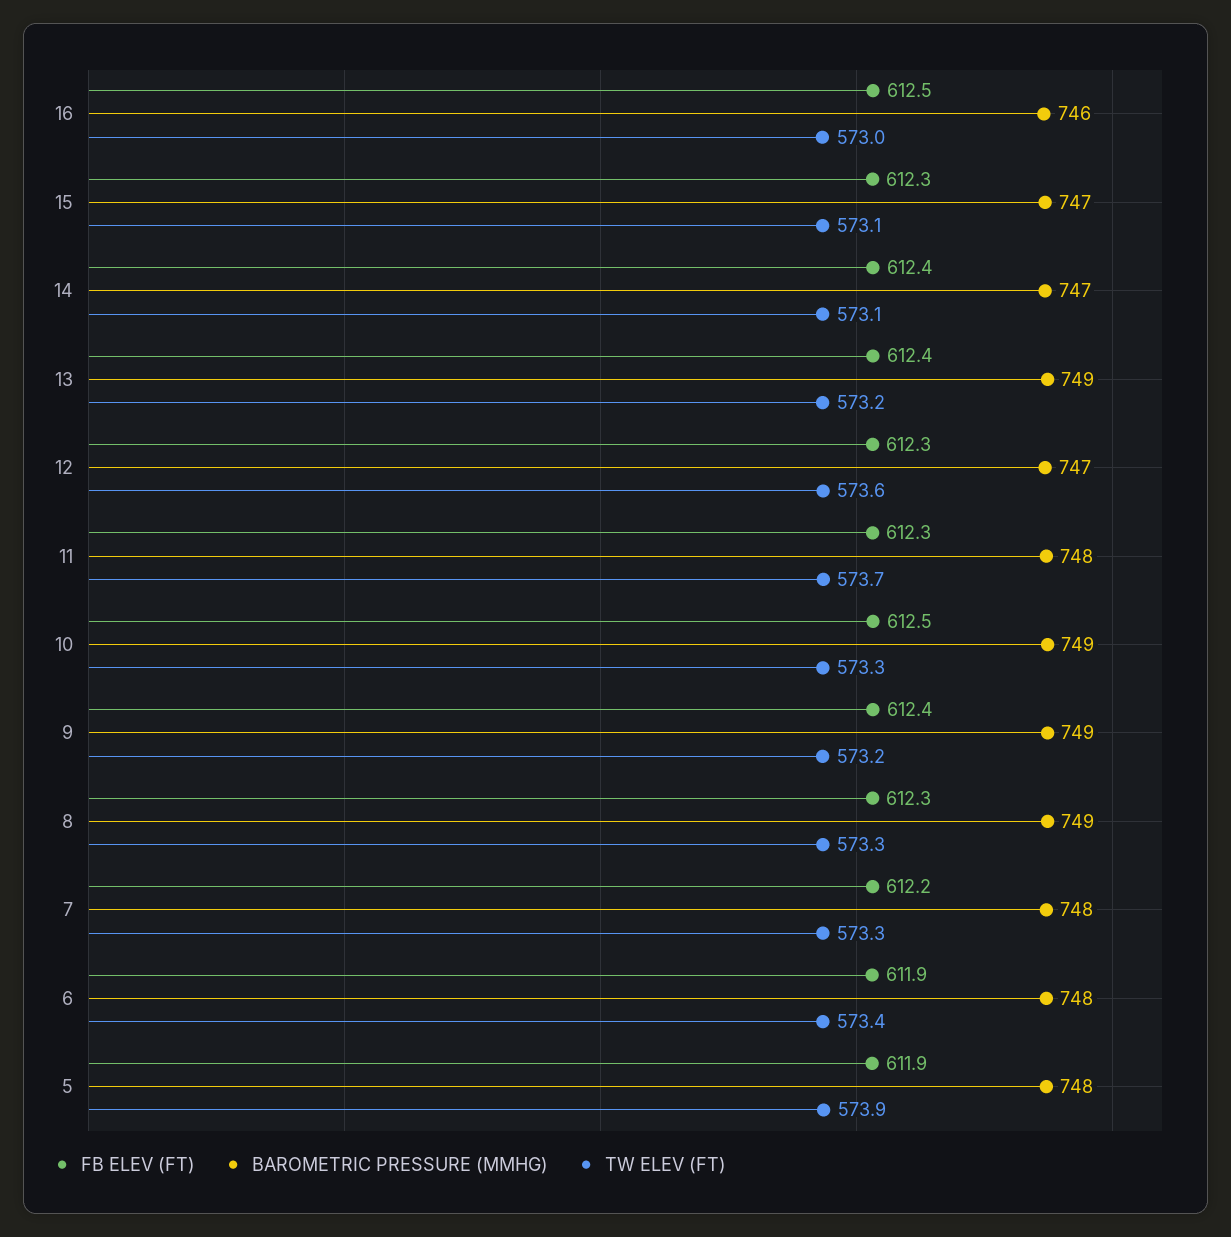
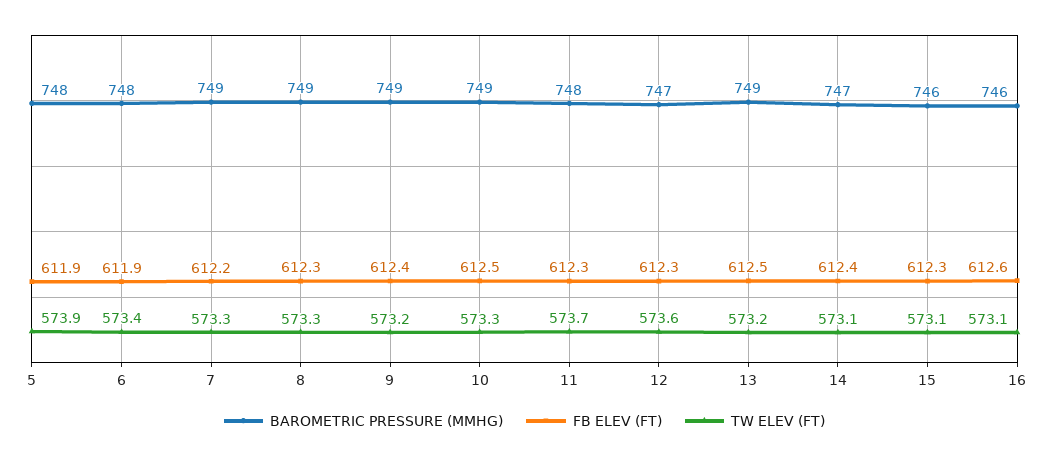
  {
    "FB ELEV (FT)": {
-     "16": 612.5,
+     "16": 612.6,
      "15": 612.3,
      "14": 612.4,
-     "13": 612.4,
+     "13": 612.5,
      "12": 612.3,
      "11": 612.3,
      "10": 612.5,
      "9": 612.4,
      "8": 612.3,
      "7": 612.2,
      "6": 611.9,
      "5": 611.9
    },
    "BAROMETRIC PRESSURE (MMHG)": {
      "16": 746,
-     "15": 747,
+     "15": 746,
      "14": 747,
      "13": 749,
      "12": 747,
      "11": 748,
      "10": 749,
      "9": 749,
      "8": 749,
-     "7": 748,
+     "7": 749,
      "6": 748,
      "5": 748
    },
    "TW ELEV (FT)": {
-     "16": 573,
+     "16": 573.1,
      "15": 573.1,
      "14": 573.1,
      "13": 573.2,
      "12": 573.6,
      "11": 573.7,
      "10": 573.3,
      "9": 573.2,
      "8": 573.3,
      "7": 573.3,
      "6": 573.4,
      "5": 573.9
    }
  }

